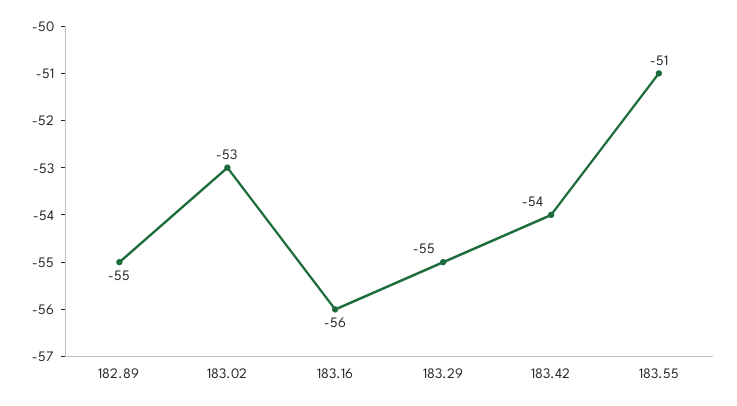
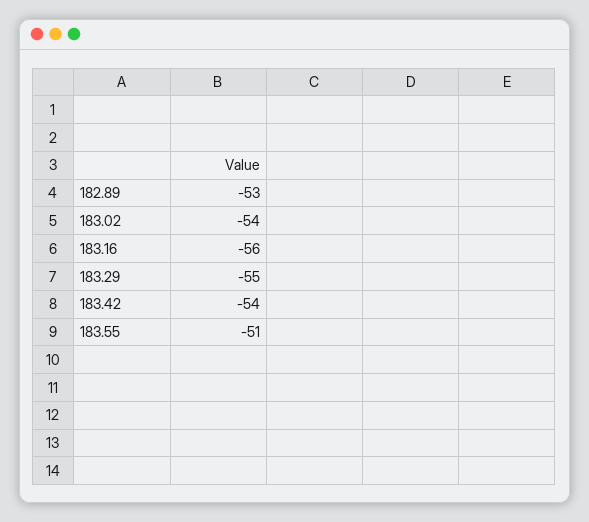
  {
-   "182.89": -55,
+   "182.89": -53,
-   "183.02": -53,
+   "183.02": -54,
    "183.16": -56,
    "183.29": -55,
    "183.42": -54,
    "183.55": -51
  }

